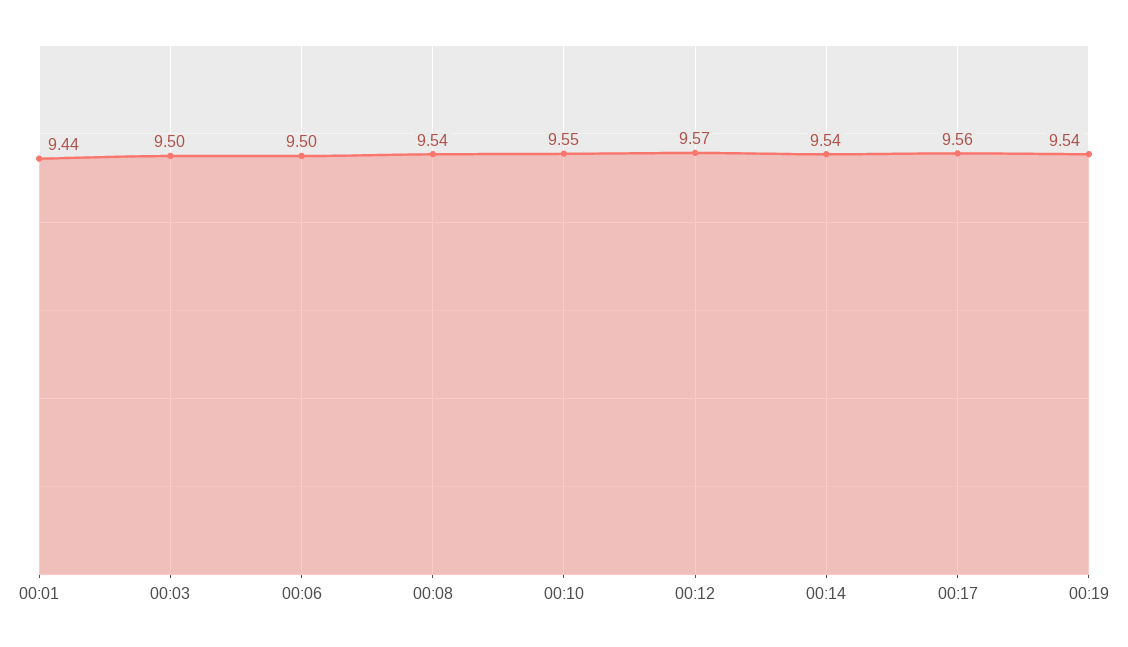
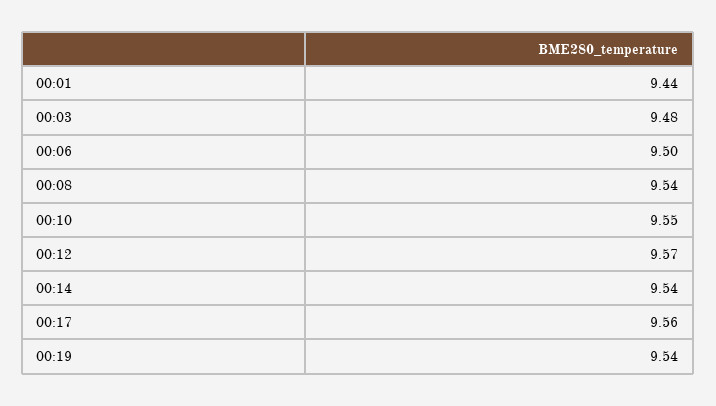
  {
    "00:01": 9.44,
-   "00:03": 9.5,
+   "00:03": 9.48,
    "00:06": 9.5,
    "00:08": 9.54,
    "00:10": 9.55,
    "00:12": 9.57,
    "00:14": 9.54,
    "00:17": 9.56,
    "00:19": 9.54
  }

